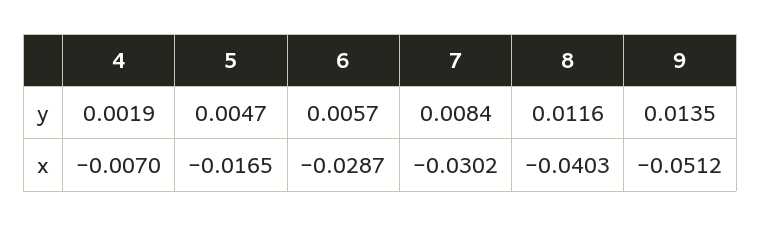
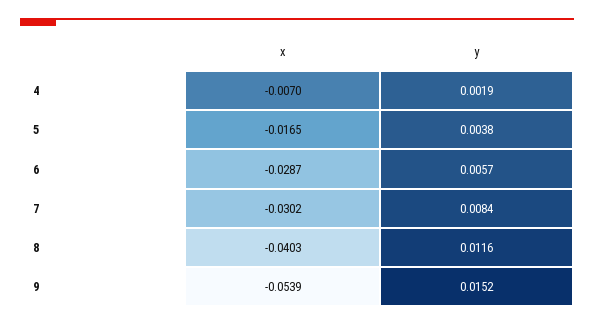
  {
    "4": {
      "y": 0.0019,
      "x": -0.007
    },
    "5": {
-     "y": 0.0047,
+     "y": 0.0038,
      "x": -0.0165
    },
    "6": {
      "y": 0.0057,
      "x": -0.0287
    },
    "7": {
      "y": 0.0084,
      "x": -0.0302
    },
    "8": {
      "y": 0.0116,
      "x": -0.0403
    },
    "9": {
-     "y": 0.0135,
+     "y": 0.0152,
-     "x": -0.0512
+     "x": -0.0539
    }
  }

